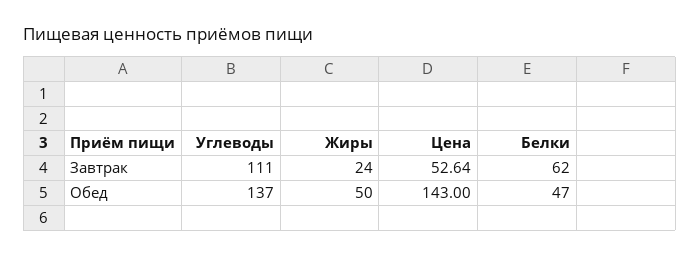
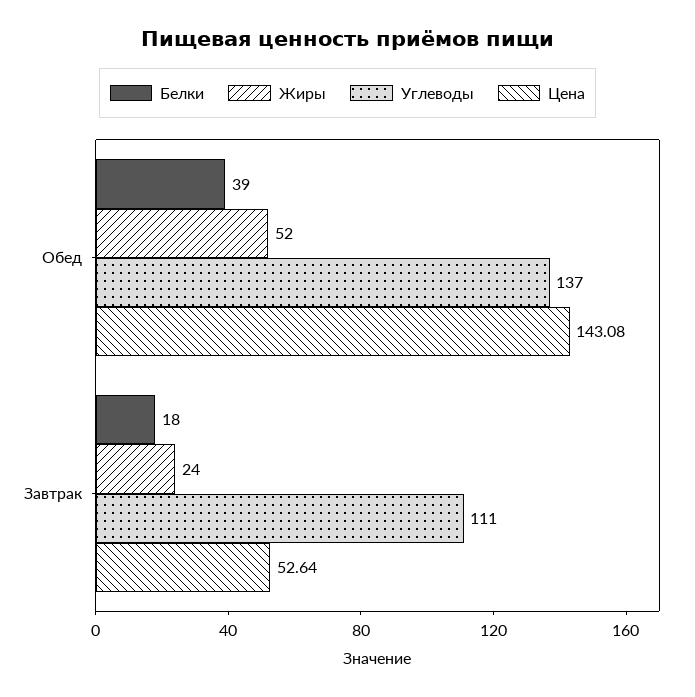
  {
    "Углеводы": {
      "Завтрак": 111,
      "Обед": 137
    },
    "Жиры": {
      "Завтрак": 24,
-     "Обед": 50
+     "Обед": 52
    },
    "Цена": {
      "Завтрак": 52.64,
-     "Обед": 143
+     "Обед": 143.08
    },
    "Белки": {
-     "Завтрак": 62,
+     "Завтрак": 18,
-     "Обед": 47
+     "Обед": 39
    }
  }

